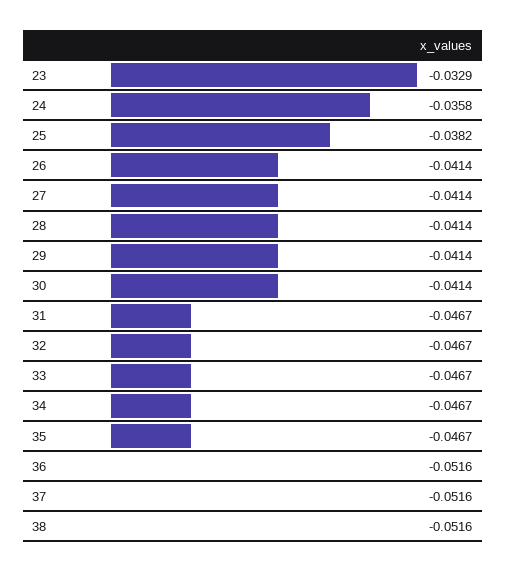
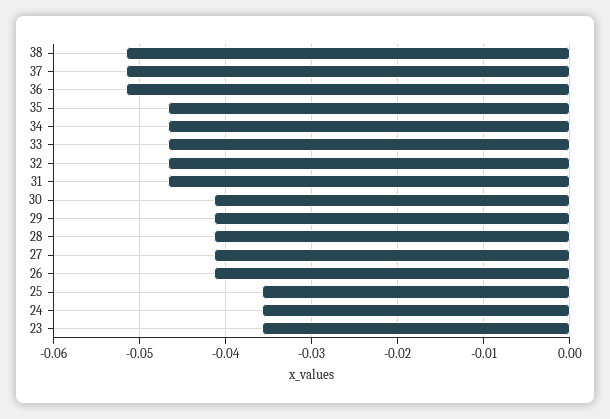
  {
-   "23": -0.0329,
+   "23": -0.036,
    "24": -0.0358,
-   "25": -0.0382,
+   "25": -0.036,
    "26": -0.0414,
    "27": -0.0414,
    "28": -0.0414,
    "29": -0.0414,
    "30": -0.0414,
    "31": -0.0467,
    "32": -0.0467,
    "33": -0.0467,
    "34": -0.0467,
    "35": -0.0467,
    "36": -0.0516,
    "37": -0.0516,
    "38": -0.0516
  }

